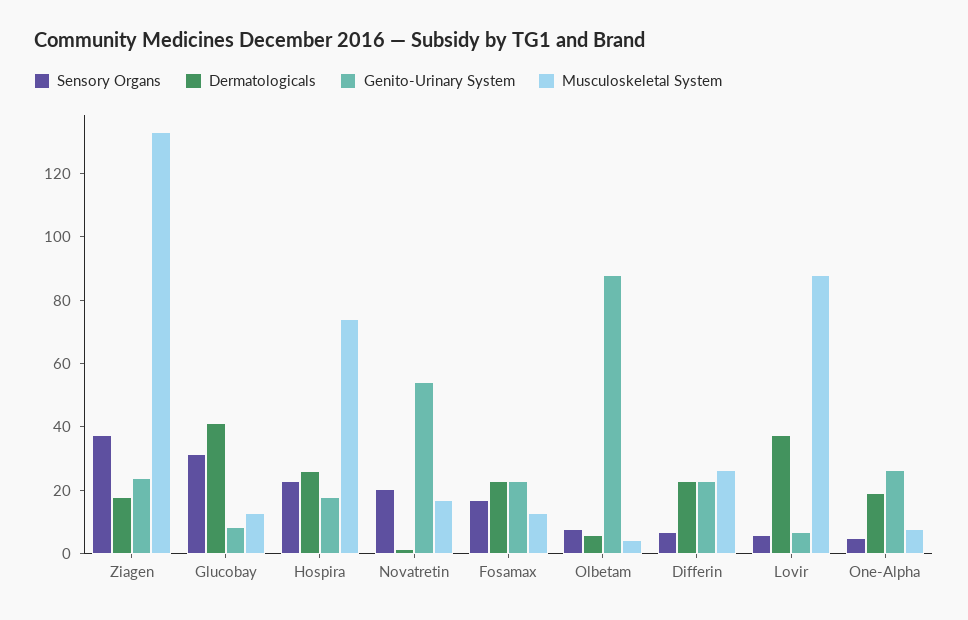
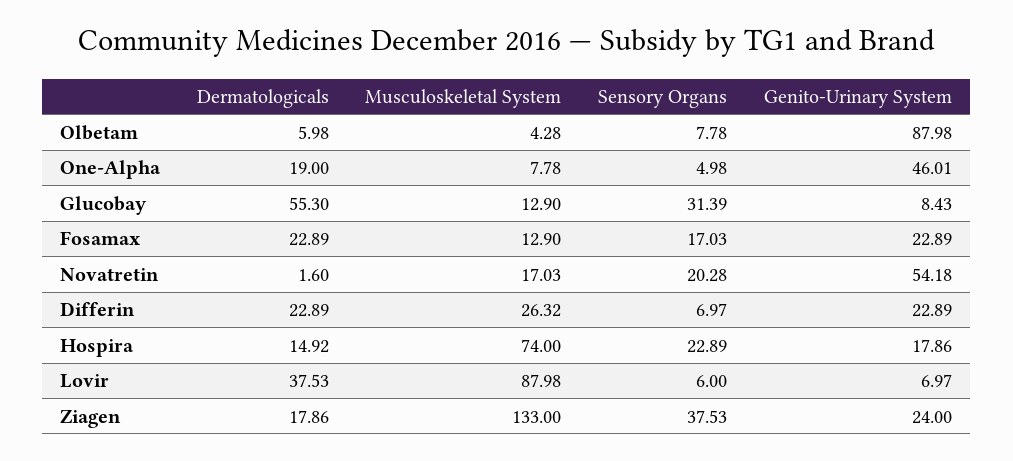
  {
    "Sensory Organs": {
      "Ziagen": 37.53,
      "Glucobay": 31.39,
      "Hospira": 22.89,
      "Novatretin": 20.28,
      "Fosamax": 17.03,
      "Olbetam": 7.78,
      "Differin": 6.97,
      "Lovir": 6,
      "One-Alpha": 4.98
    },
    "Dermatologicals": {
      "Ziagen": 17.86,
-     "Glucobay": 40,
+     "Glucobay": 55.3,
-     "Hospira": 25,
+     "Hospira": 14.92,
      "Novatretin": 1.6,
      "Fosamax": 22.89,
      "Olbetam": 5.98,
      "Differin": 22.89,
      "Lovir": 37.53,
      "One-Alpha": 19
    },
    "Genito-Urinary System": {
      "Ziagen": 24,
      "Glucobay": 8.43,
      "Hospira": 17.86,
      "Novatretin": 54.18,
      "Fosamax": 22.89,
      "Olbetam": 87.98,
      "Differin": 22.89,
      "Lovir": 6.97,
-     "One-Alpha": 25
+     "One-Alpha": 46.01
    },
    "Musculoskeletal System": {
      "Ziagen": 133,
      "Glucobay": 12.9,
      "Hospira": 74,
      "Novatretin": 17.03,
      "Fosamax": 12.9,
      "Olbetam": 4.28,
      "Differin": 26.32,
      "Lovir": 87.98,
      "One-Alpha": 7.78
    }
  }

